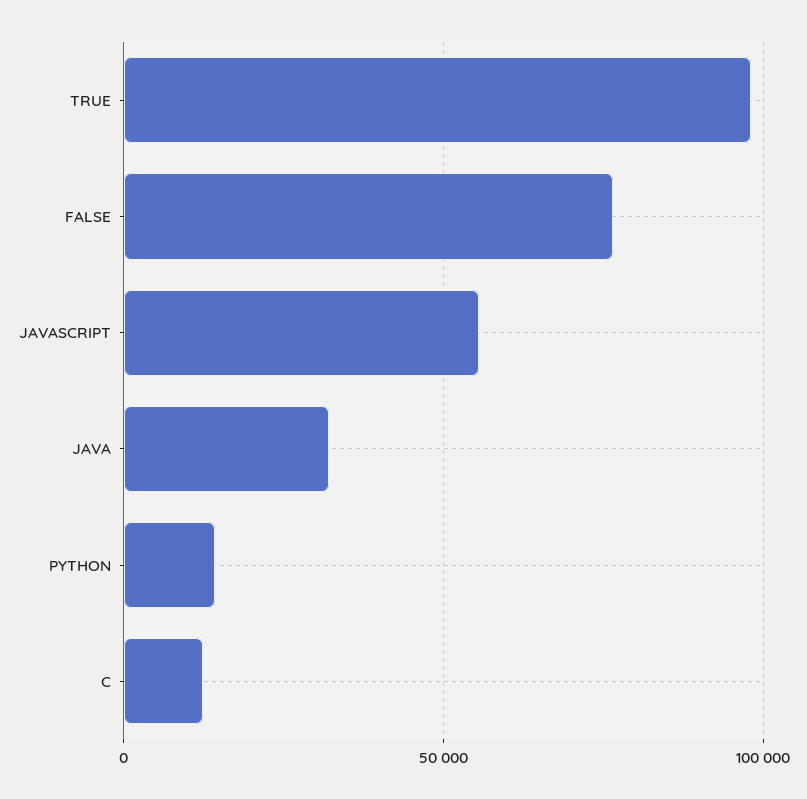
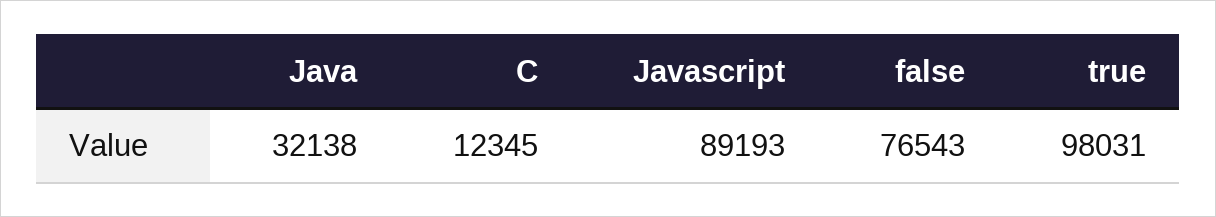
  {
    "TRUE": 98031,
    "FALSE": 76543,
-   "JAVASCRIPT": 55000,
+   "JAVASCRIPT": 89193,
    "JAVA": 32138,
-   "PYTHON": 15000,
    "C": 12345
  }

